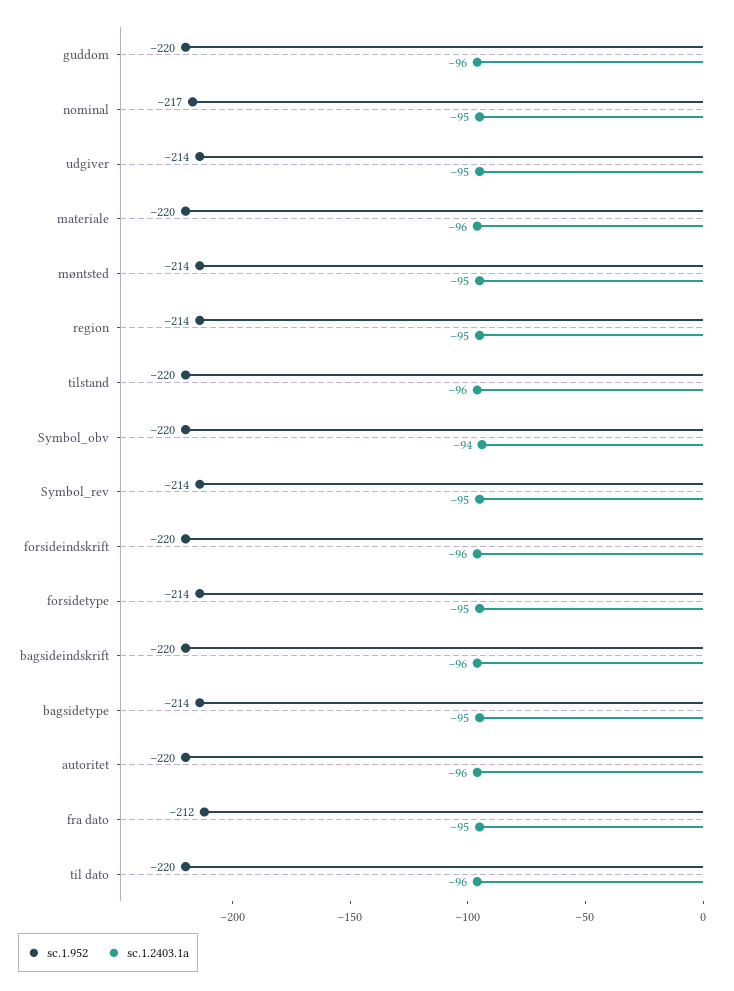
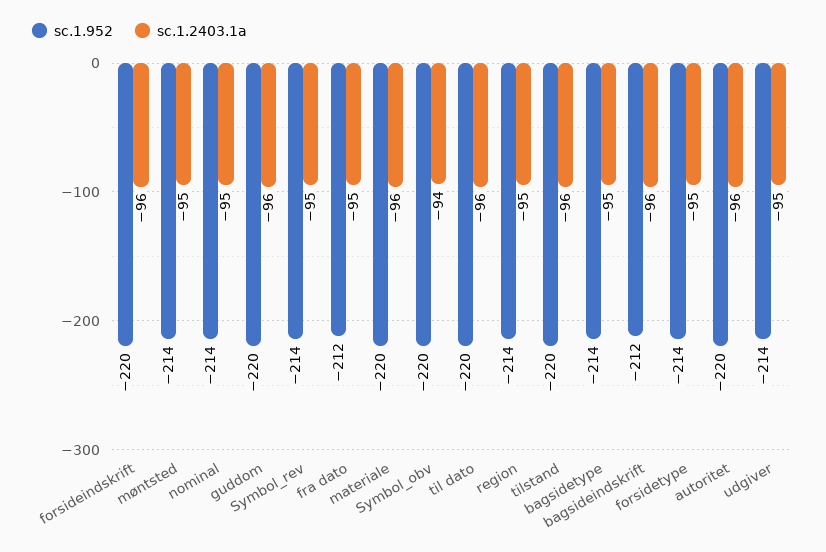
  {
    "sc.1.952": {
      "guddom": -220,
-     "nominal": -217,
+     "nominal": -214,
      "udgiver": -214,
      "materiale": -220,
      "møntsted": -214,
      "region": -214,
      "tilstand": -220,
      "Symbol_obv": -220,
      "Symbol_rev": -214,
      "forsideindskrift": -220,
      "forsidetype": -214,
-     "bagsideindskrift": -220,
+     "bagsideindskrift": -212,
      "bagsidetype": -214,
      "autoritet": -220,
      "fra dato": -212,
      "til dato": -220
    },
    "sc.1.2403.1a": {
      "guddom": -96,
      "nominal": -95,
      "udgiver": -95,
      "materiale": -96,
      "møntsted": -95,
      "region": -95,
      "tilstand": -96,
      "Symbol_obv": -94,
      "Symbol_rev": -95,
      "forsideindskrift": -96,
      "forsidetype": -95,
      "bagsideindskrift": -96,
      "bagsidetype": -95,
      "autoritet": -96,
      "fra dato": -95,
      "til dato": -96
    }
  }

